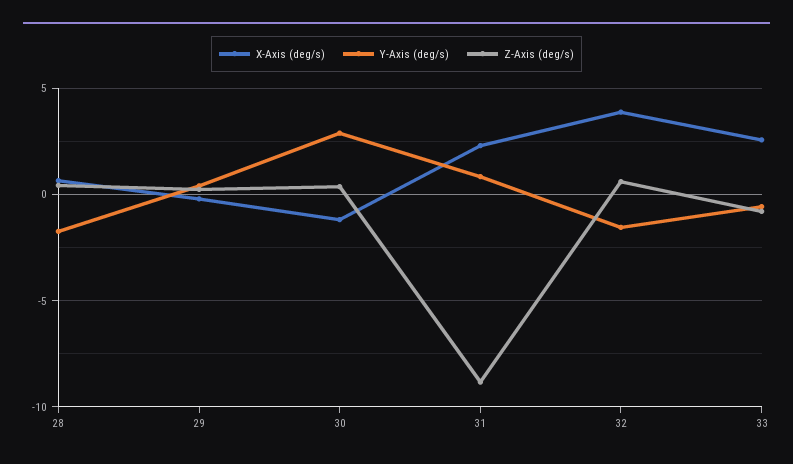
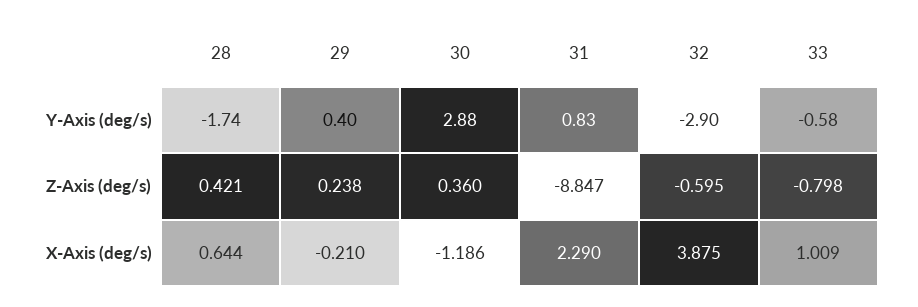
  {
    "X-Axis (deg/s)": {
      "28": 0.644,
      "29": -0.21,
      "30": -1.186,
      "31": 2.29,
      "32": 3.875,
-     "33": 2.5
+     "33": 1.009
    },
    "Y-Axis (deg/s)": {
      "28": -1.74,
      "29": 0.4,
      "30": 2.88,
      "31": 0.83,
-     "32": -1.5,
+     "32": -2.9,
      "33": -0.58
    },
    "Z-Axis (deg/s)": {
      "28": 0.421,
      "29": 0.238,
      "30": 0.36,
      "31": -8.847,
-     "32": 0.5,
+     "32": -0.595,
      "33": -0.798
    }
  }

